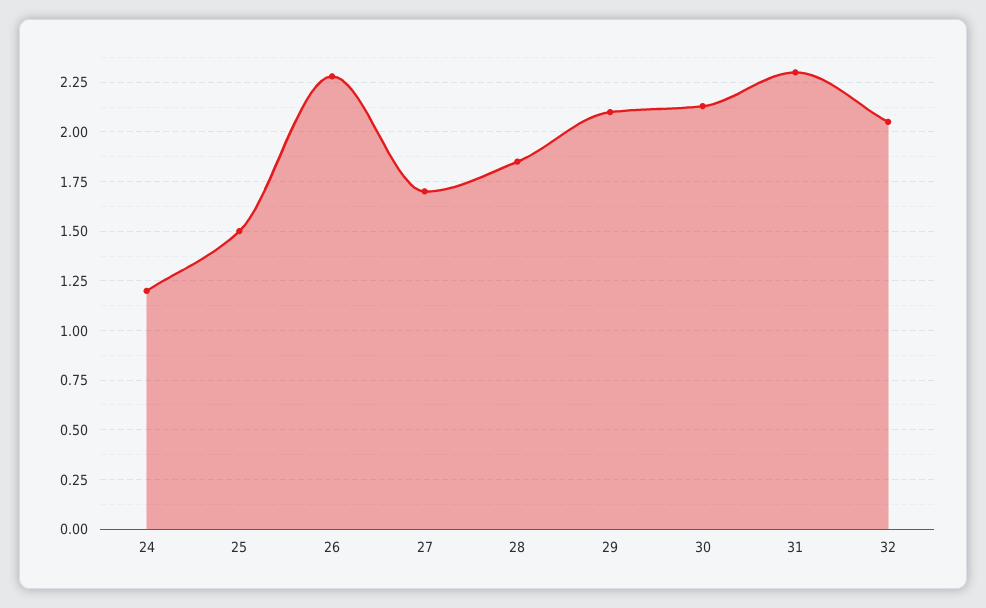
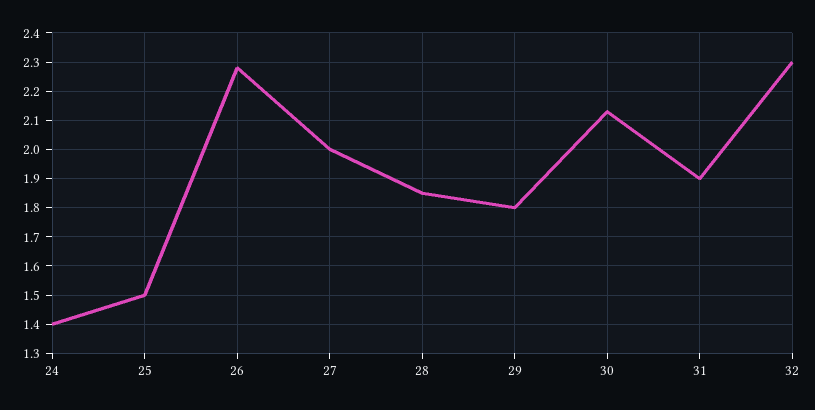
  {
-   "24": 1.2,
+   "24": 1.4,
    "25": 1.5,
    "26": 2.3,
-   "27": 1.7,
+   "27": 2,
    "28": 1.85,
-   "29": 2.1,
+   "29": 1.8,
    "30": 2.15,
-   "31": 2.3,
+   "31": 1.9,
-   "32": 2.05
+   "32": 2.3
  }

